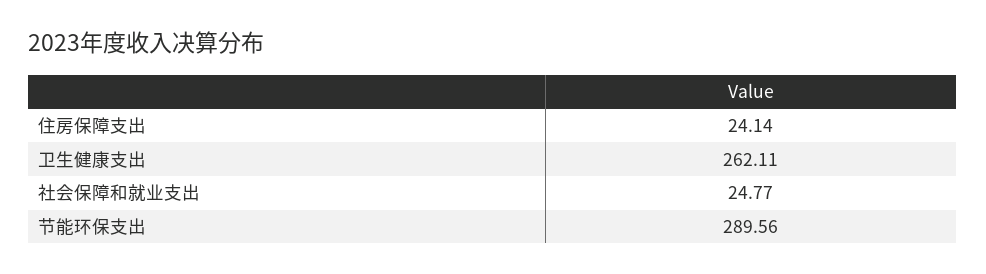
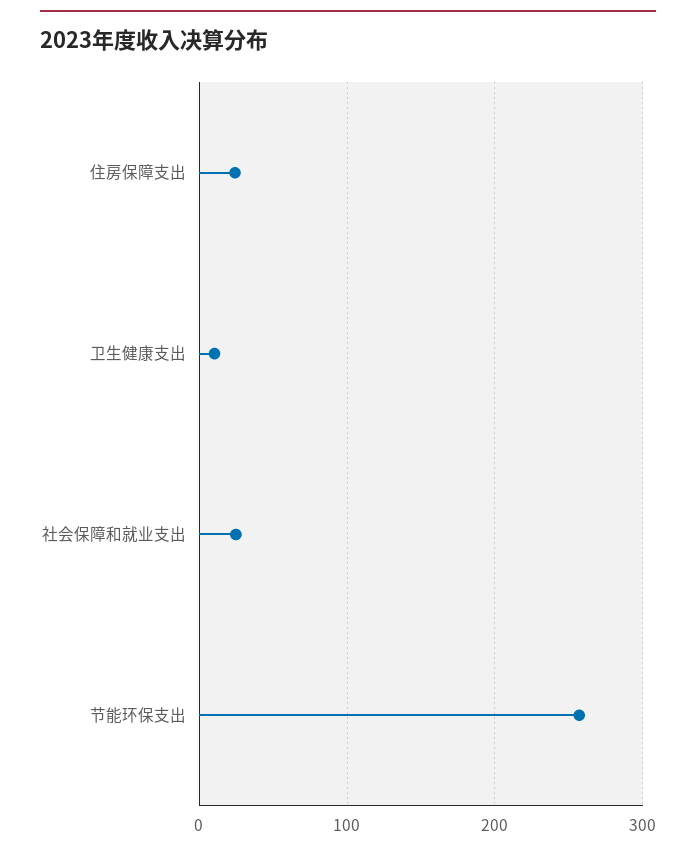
  {
    "住房保障支出": 24.14,
-   "卫生健康支出": 262.11,
+   "卫生健康支出": 10,
    "社会保障和就业支出": 24.77,
-   "节能环保支出": 289.56
+   "节能环保支出": 260
  }

